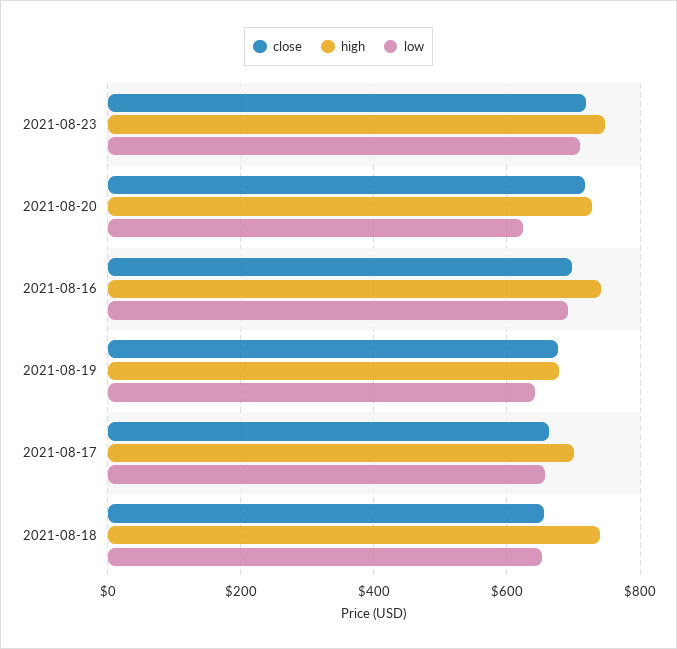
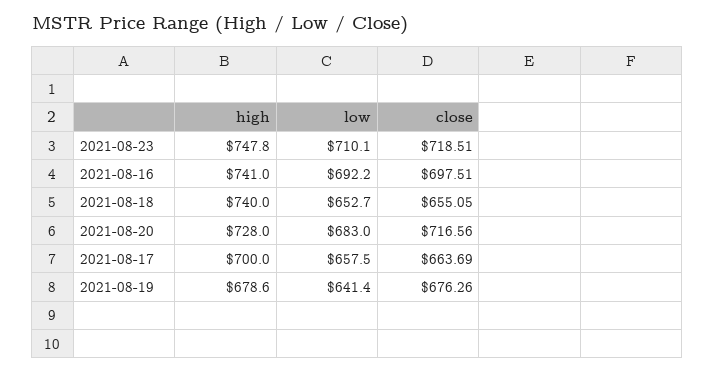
  {
    "close": {
      "2021-08-23": 718.51,
      "2021-08-20": 716.56,
      "2021-08-16": 697.51,
      "2021-08-19": 676.26,
      "2021-08-17": 663.69,
      "2021-08-18": 655.05
    },
    "high": {
      "2021-08-23": 747.8,
      "2021-08-20": 728,
      "2021-08-16": 741,
      "2021-08-19": 678.6,
      "2021-08-17": 700,
      "2021-08-18": 740
    },
    "low": {
      "2021-08-23": 710.1,
-     "2021-08-20": 620,
+     "2021-08-20": 683,
      "2021-08-16": 692.2,
      "2021-08-19": 641.4,
      "2021-08-17": 657.5,
      "2021-08-18": 652.7
    }
  }

